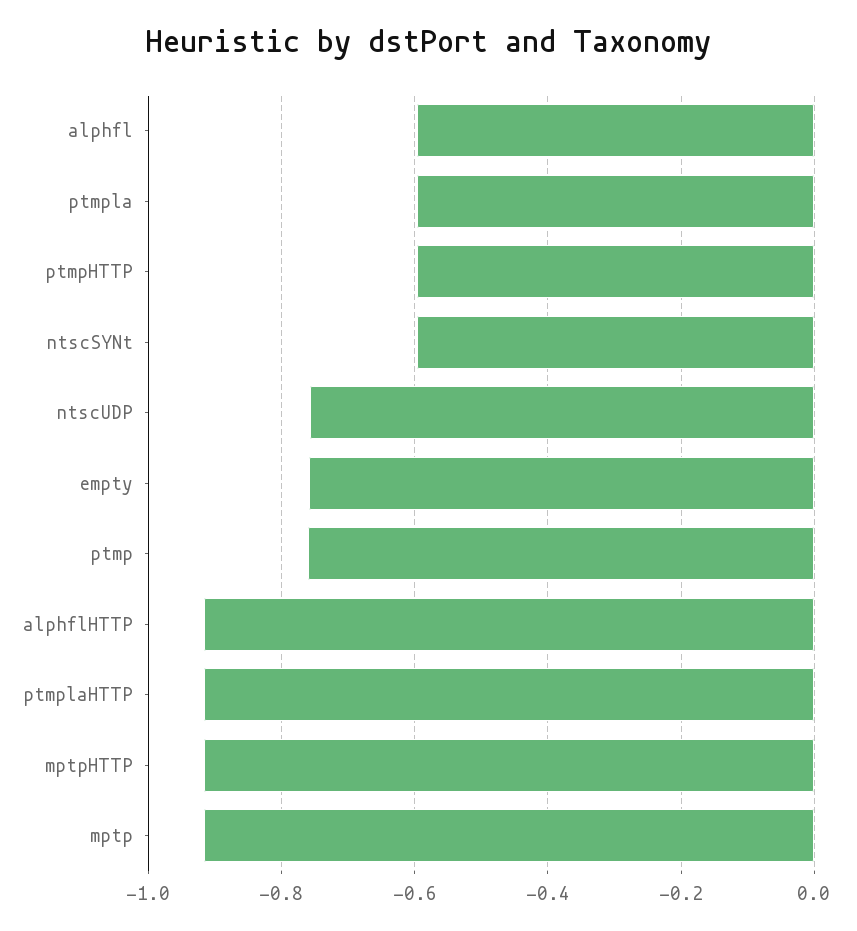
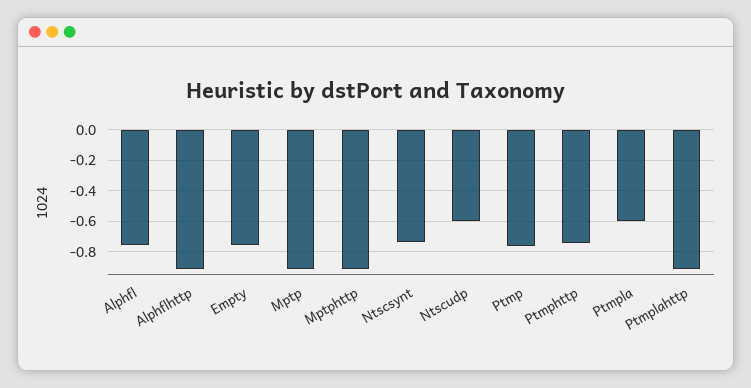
  {
-   "alphfl": -0.6,
+   "alphfl": -0.75,
    "ptmpla": -0.6,
-   "ptmpHTTP": -0.6,
+   "ptmpHTTP": -0.75,
-   "ntscSYNt": -0.6,
+   "ntscSYNt": -0.75,
-   "ntscUDP": -0.76,
+   "ntscUDP": -0.6,
    "empty": -0.76,
    "ptmp": -0.76,
    "alphflHTTP": -0.92,
    "ptmplaHTTP": -0.92,
    "mptpHTTP": -0.92,
    "mptp": -0.92
  }

